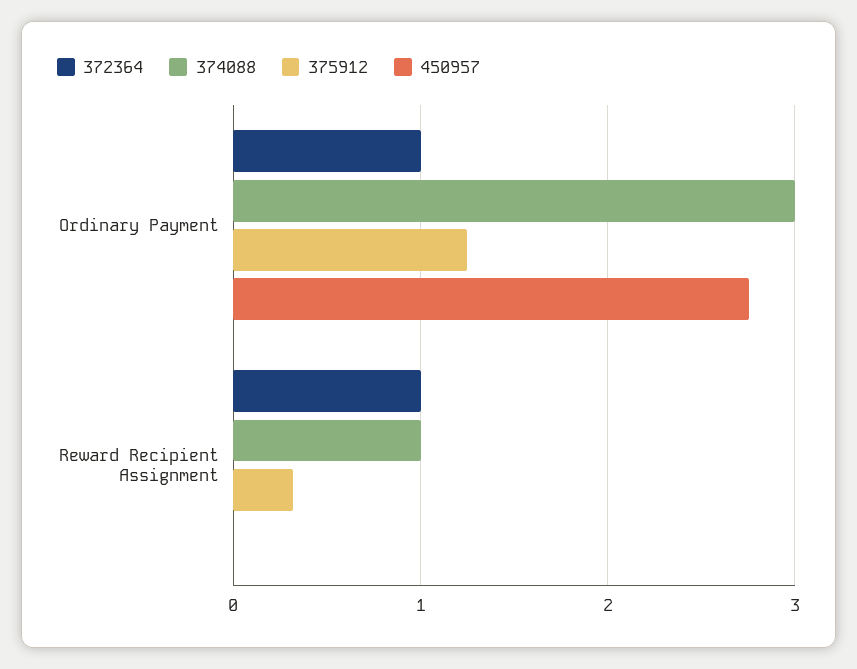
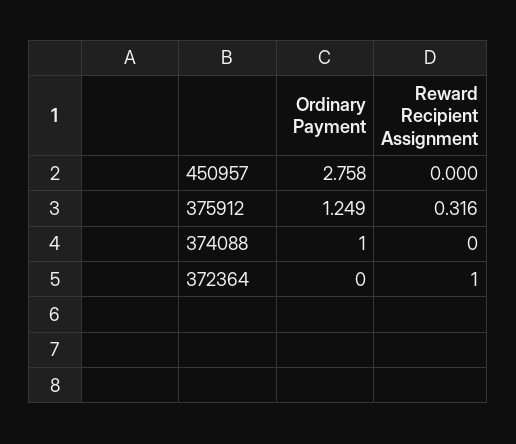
  {
    "372364": {
-     "Ordinary Payment": 1,
+     "Ordinary Payment": 0,
      "Reward Recipient Assignment": 1
    },
    "374088": {
-     "Ordinary Payment": 3,
+     "Ordinary Payment": 1,
-     "Reward Recipient Assignment": 1
+     "Reward Recipient Assignment": 0
    },
    "375912": {
      "Ordinary Payment": 1.249,
      "Reward Recipient Assignment": 0.316
    },
    "450957": {
      "Ordinary Payment": 2.758,
      "Reward Recipient Assignment": 0
    }
  }

